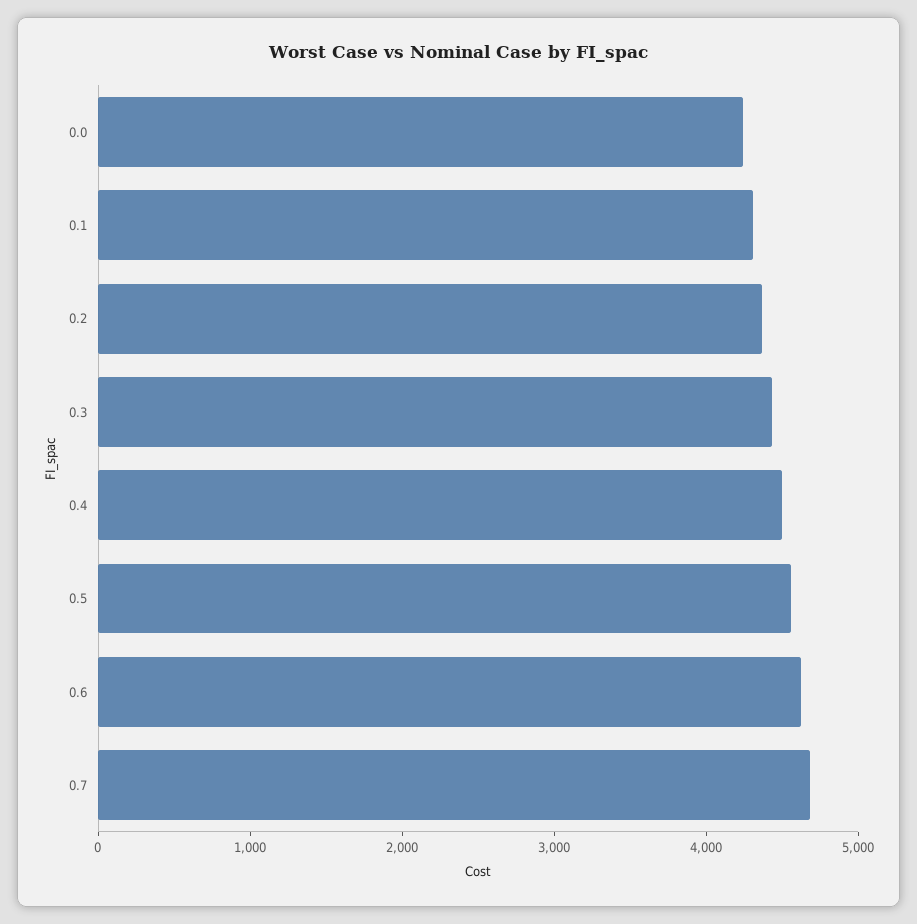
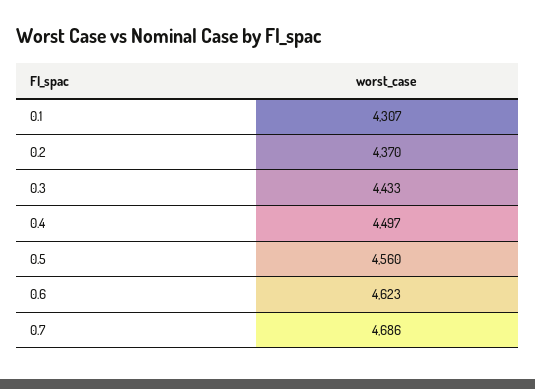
  {
-   "0.0": 4200,
    "0.1": 4307,
    "0.2": 4370,
    "0.3": 4433,
    "0.4": 4497,
    "0.5": 4560,
    "0.6": 4623,
    "0.7": 4686
  }

